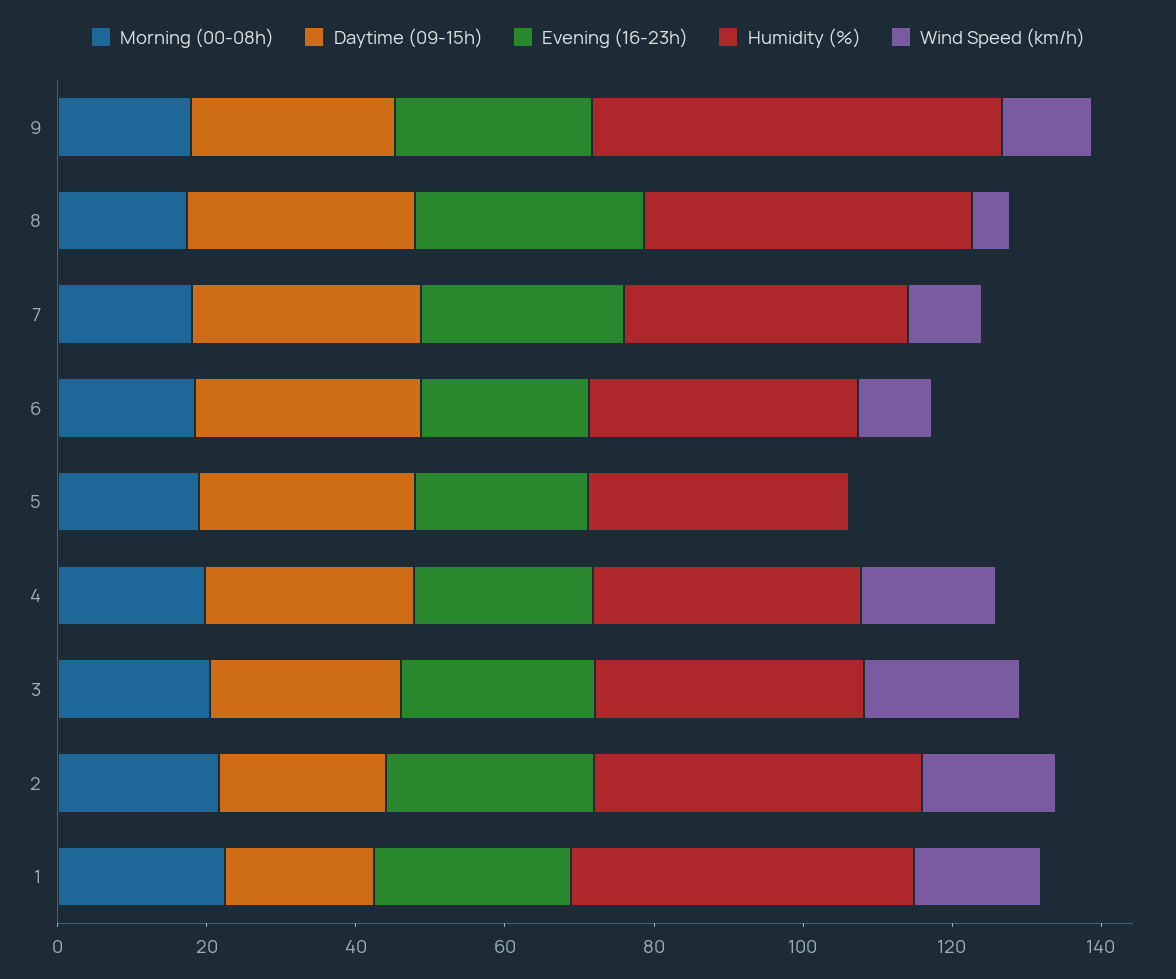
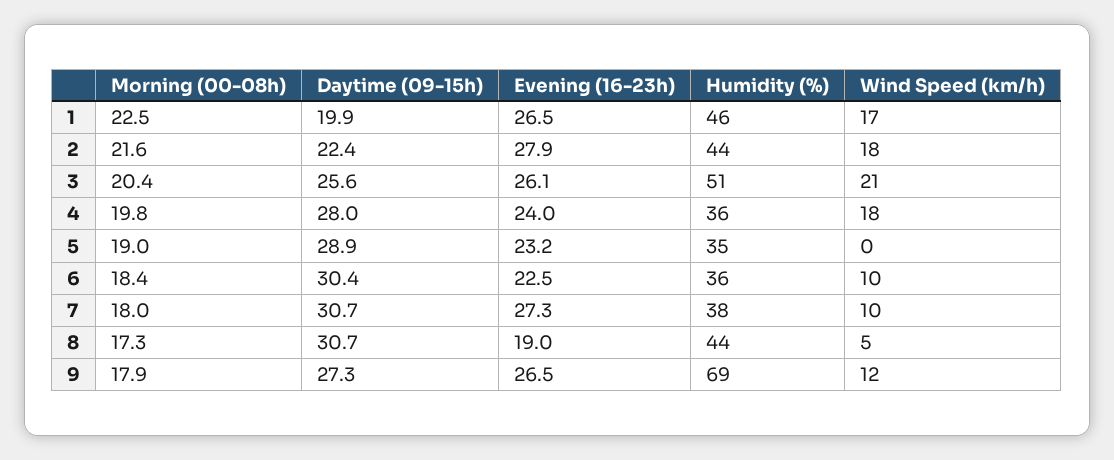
  {
    "Morning (00-08h)": {
      "9": 17.9,
      "8": 17.3,
      "7": 18,
      "6": 18.4,
      "5": 19,
      "4": 19.8,
      "3": 20.4,
      "2": 21.6,
      "1": 22.5
    },
    "Daytime (09-15h)": {
      "9": 27.3,
      "8": 30.7,
      "7": 30.7,
      "6": 30.4,
      "5": 28.9,
      "4": 28,
      "3": 25.6,
      "2": 22.4,
      "1": 19.9
    },
    "Evening (16-23h)": {
      "9": 26.5,
-     "8": 30,
+     "8": 19,
      "7": 27.3,
      "6": 22.5,
      "5": 23.2,
      "4": 24,
      "3": 26.1,
      "2": 27.9,
      "1": 26.5
    },
    "Humidity (%)": {
-     "9": 55,
+     "9": 69,
      "8": 44,
      "7": 38,
      "6": 36,
      "5": 35,
      "4": 36,
-     "3": 35,
+     "3": 51,
      "2": 44,
      "1": 46
    },
    "Wind Speed (km/h)": {
      "9": 12,
      "8": 5,
      "7": 10,
      "6": 10,
      "5": 0,
      "4": 18,
      "3": 21,
      "2": 18,
      "1": 17
    }
  }

